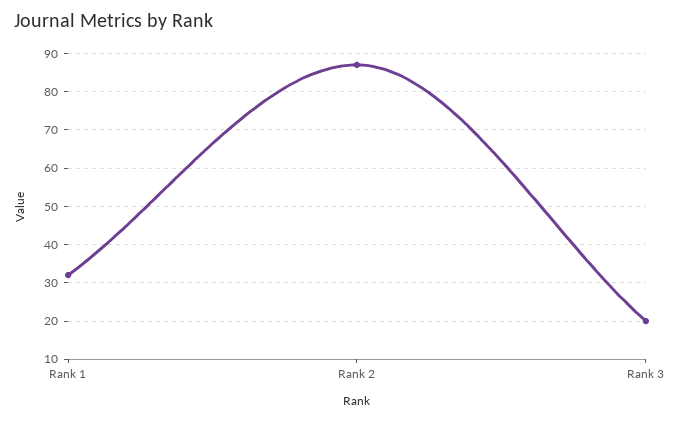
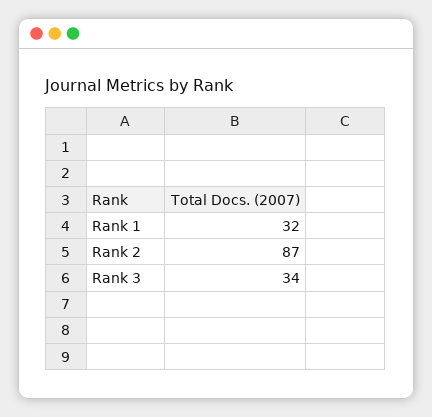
  {
    "Rank 1": 32,
    "Rank 2": 87,
-   "Rank 3": 20
+   "Rank 3": 34
  }

